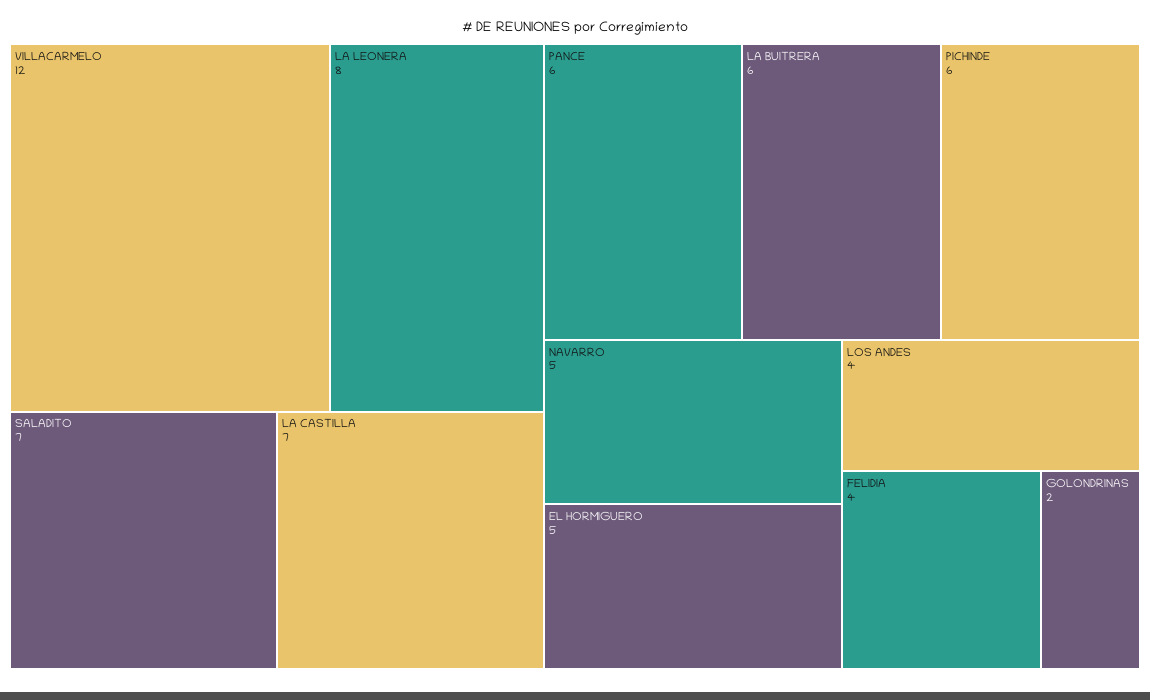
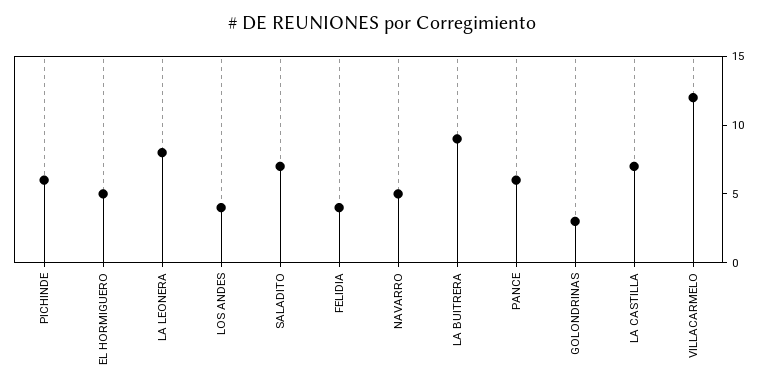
  {
    "VILLACARMELO": 12,
    "LA LEONERA": 8,
    "SALADITO": 7,
    "LA CASTILLA": 7,
    "PANCE": 6,
-   "LA BUITRERA": 6,
+   "LA BUITRERA": 9,
    "PICHINDE": 6,
    "NAVARRO": 5,
    "EL HORMIGUERO": 5,
    "LOS ANDES": 4,
    "FELIDIA": 4,
-   "GOLONDRINAS": 2
+   "GOLONDRINAS": 3
  }

